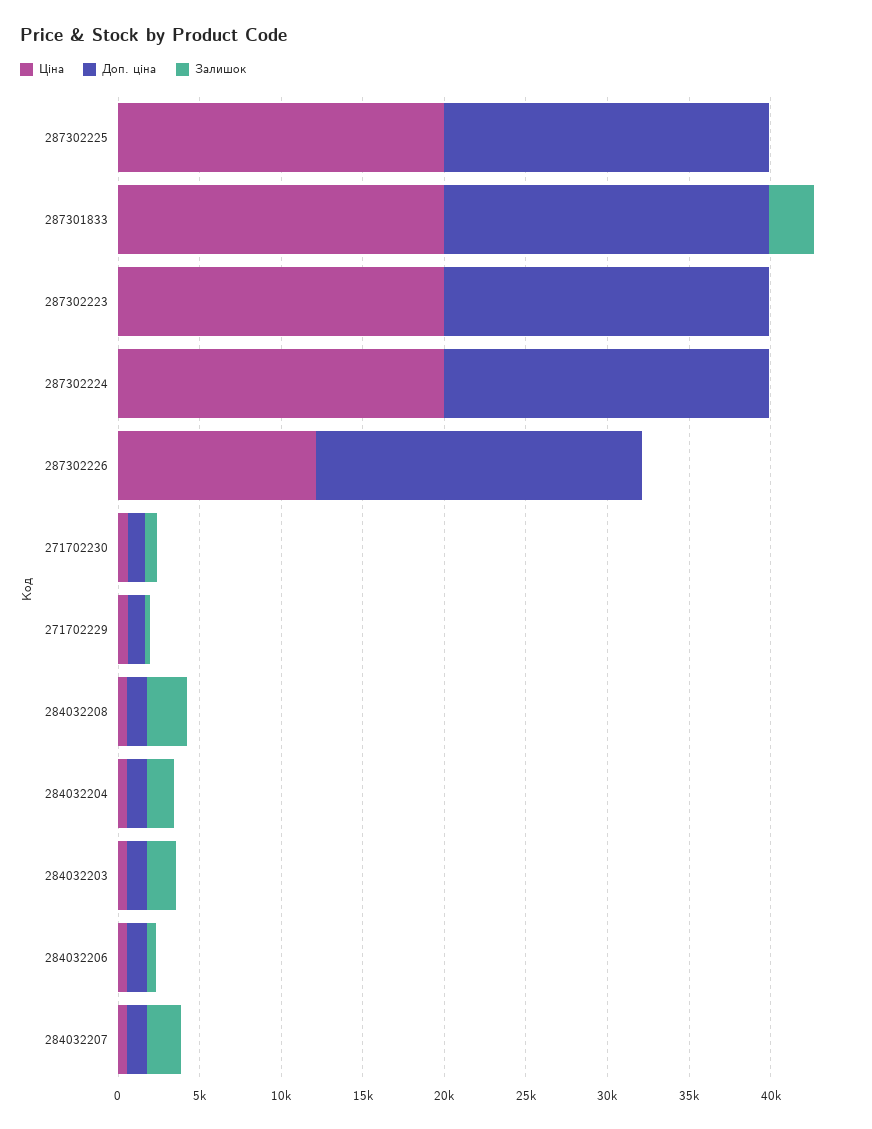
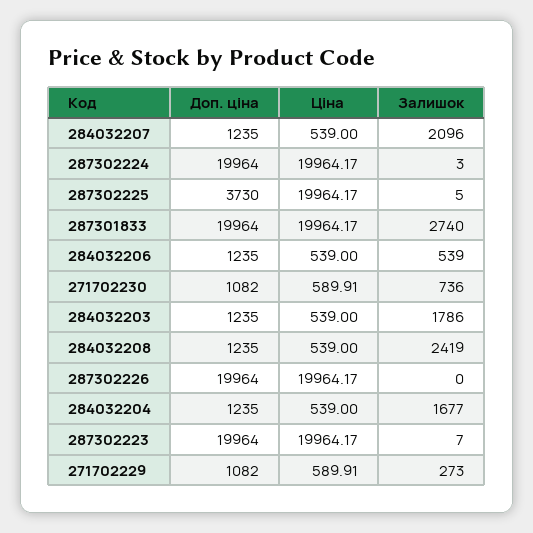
  {
    "Ціна": {
      "287302225": 19964.17,
      "287301833": 19964.17,
      "287302223": 19964.17,
      "287302224": 19964.17,
-     "287302226": 12000,
+     "287302226": 19964.17,
      "271702230": 589.91,
      "271702229": 589.91,
      "284032208": 539,
      "284032204": 539,
      "284032203": 539,
      "284032206": 539,
      "284032207": 539
    },
    "Доп. ціна": {
-     "287302225": 20000,
+     "287302225": 3730,
      "287301833": 19964,
      "287302223": 19964,
      "287302224": 19964,
      "287302226": 19964,
      "271702230": 1082,
      "271702229": 1082,
      "284032208": 1235,
      "284032204": 1235,
      "284032203": 1235,
      "284032206": 1235,
      "284032207": 1235
    },
    "Залишок": {
      "287302225": 5,
      "287301833": 2740,
      "287302223": 7,
      "287302224": 3,
      "287302226": 0,
      "271702230": 736,
      "271702229": 273,
      "284032208": 2419,
      "284032204": 1677,
      "284032203": 1786,
      "284032206": 539,
      "284032207": 2096
    }
  }

